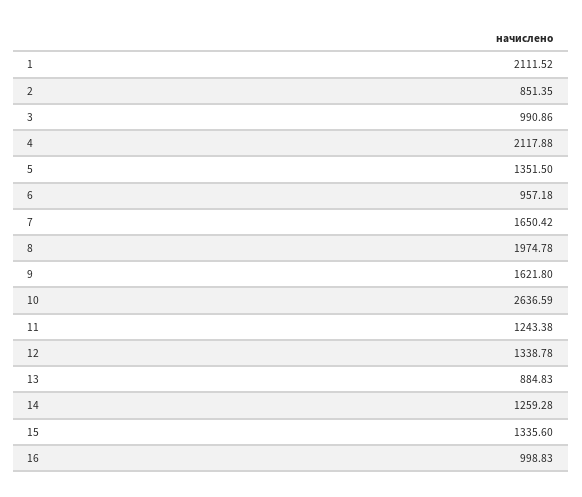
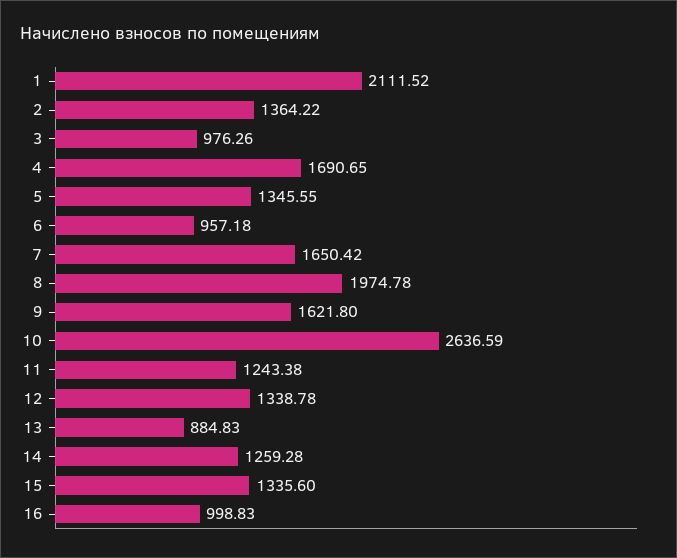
  {
    "1": 2111.52,
-   "2": 851.35,
+   "2": 1364.22,
-   "3": 990.86,
+   "3": 976.26,
-   "4": 2117.88,
+   "4": 1690.65,
-   "5": 1351.5,
+   "5": 1345.55,
    "6": 957.18,
    "7": 1650.42,
    "8": 1974.78,
    "9": 1621.8,
    "10": 2636.59,
    "11": 1243.38,
    "12": 1338.78,
    "13": 884.83,
    "14": 1259.28,
    "15": 1335.6,
    "16": 998.83
  }

